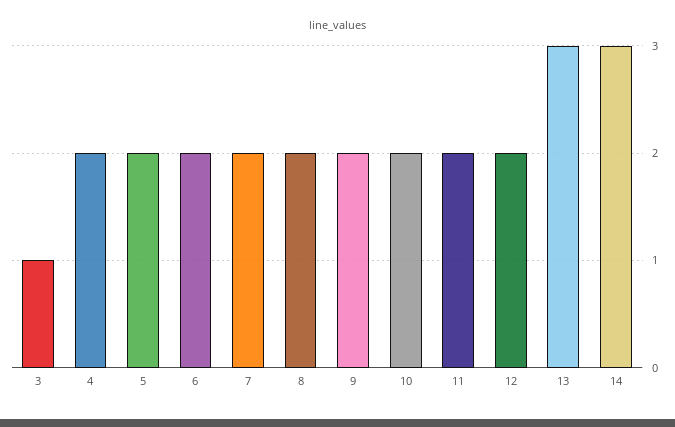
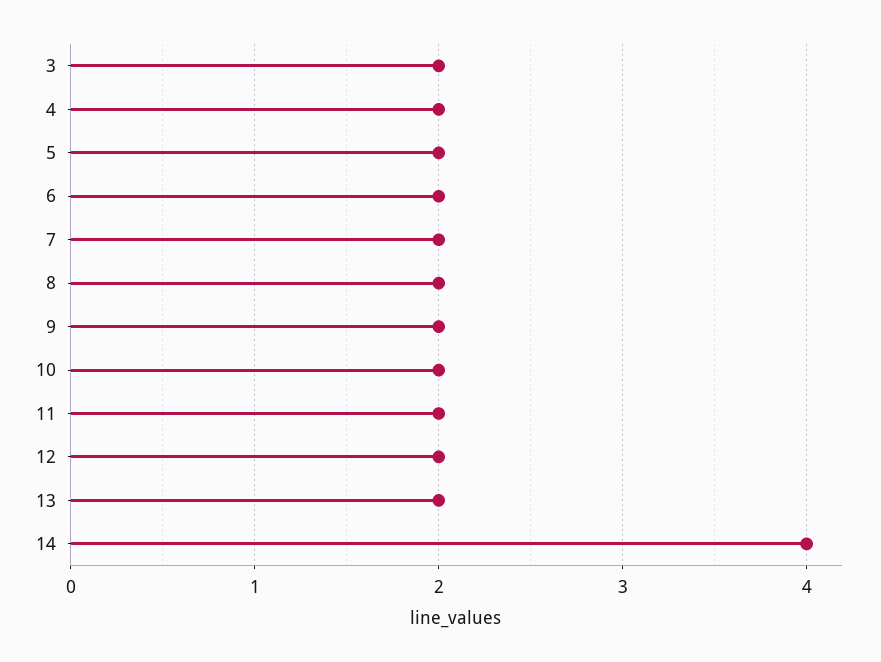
  {
-   "3": 1,
+   "3": 2,
    "4": 2,
    "5": 2,
    "6": 2,
    "7": 2,
    "8": 2,
    "9": 2,
    "10": 2,
    "11": 2,
    "12": 2,
-   "13": 3,
+   "13": 2,
-   "14": 3
+   "14": 4
  }

